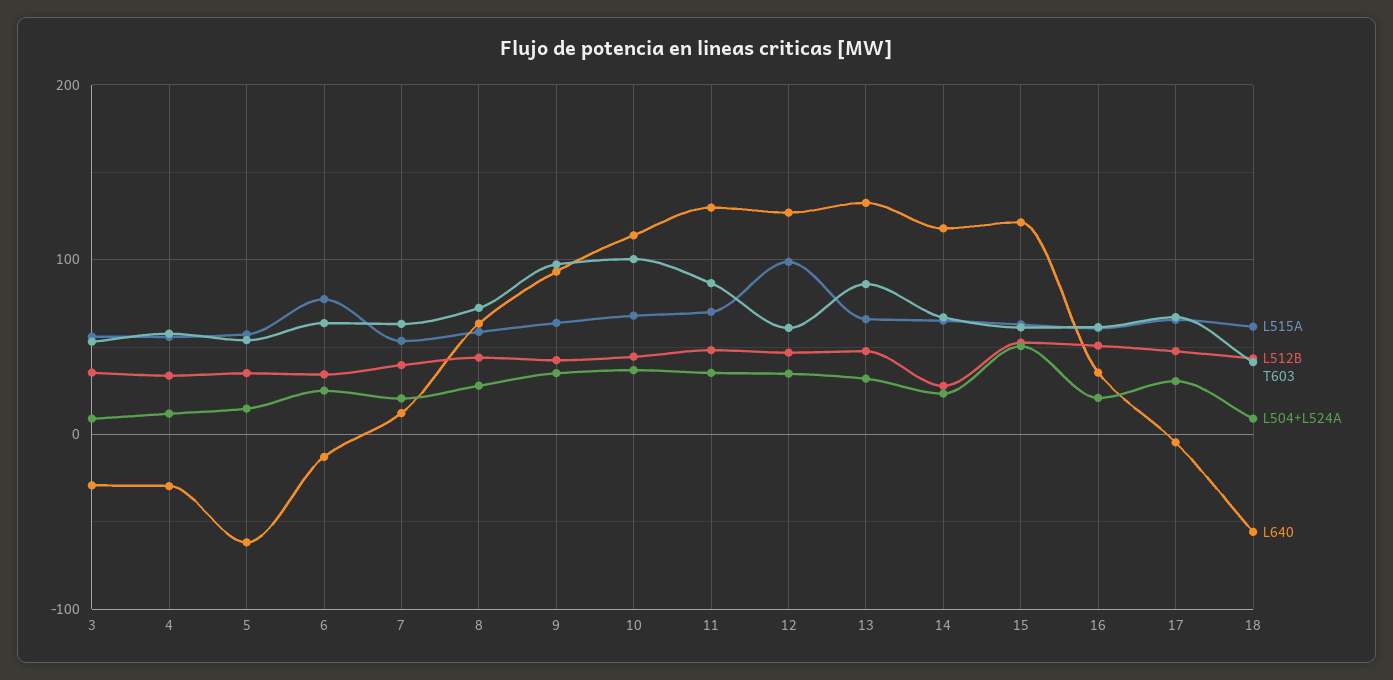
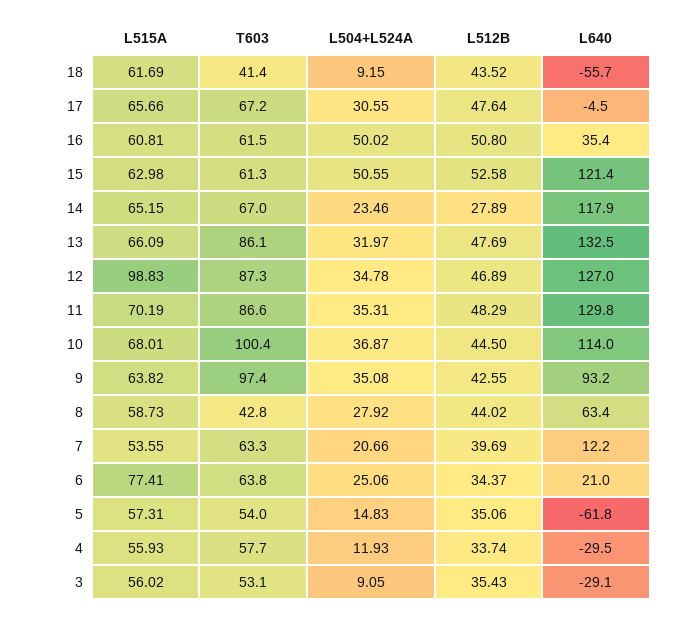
  {
    "L515A": {
      "3": 56.02,
      "4": 55.93,
      "5": 57.31,
      "6": 77.41,
      "7": 53.55,
      "8": 58.73,
      "9": 63.82,
      "10": 68.01,
      "11": 70.19,
      "12": 98.83,
      "13": 66.09,
      "14": 65.15,
      "15": 62.98,
      "16": 60.81,
      "17": 65.66,
      "18": 61.69
    },
    "L512B": {
      "3": 35.43,
      "4": 33.74,
      "5": 35.06,
      "6": 34.37,
      "7": 39.69,
      "8": 44.02,
      "9": 42.55,
      "10": 44.5,
      "11": 48.29,
      "12": 46.89,
      "13": 47.69,
      "14": 27.89,
      "15": 52.58,
      "16": 50.8,
      "17": 47.64,
      "18": 43.52
    },
    "T603": {
      "3": 53.1,
      "4": 57.7,
      "5": 54,
      "6": 63.8,
      "7": 63.3,
-     "8": 70,
+     "8": 42.8,
      "9": 97.4,
      "10": 100.4,
      "11": 86.6,
-     "12": 60,
+     "12": 87.3,
      "13": 86.1,
      "14": 67,
      "15": 61.3,
      "16": 61.5,
      "17": 67.2,
      "18": 41.4
    },
    "L504+L524A": {
      "3": 9.05,
      "4": 11.93,
      "5": 14.83,
      "6": 25.06,
      "7": 20.66,
      "8": 27.92,
      "9": 35.08,
      "10": 36.87,
      "11": 35.31,
      "12": 34.78,
      "13": 31.97,
      "14": 23.46,
      "15": 50.55,
-     "16": 20,
+     "16": 50.02,
      "17": 30.55,
      "18": 9.15
    },
    "L640": {
      "3": -29.1,
      "4": -29.5,
      "5": -61.8,
-     "6": -10,
+     "6": 21,
      "7": 12.2,
      "8": 63.4,
      "9": 93.2,
      "10": 114,
      "11": 129.8,
      "12": 127,
      "13": 132.5,
      "14": 117.9,
      "15": 121.4,
      "16": 35.4,
      "17": -4.5,
      "18": -55.7
    }
  }

